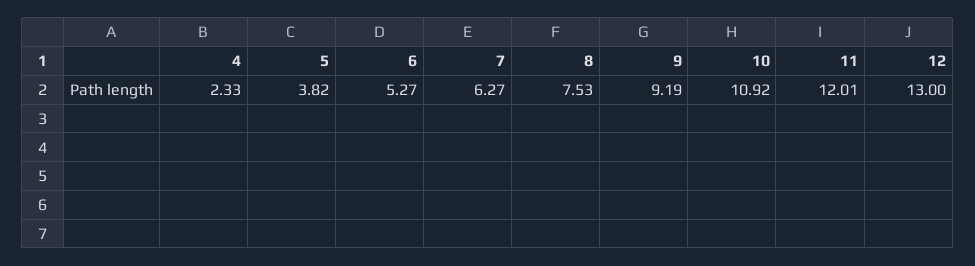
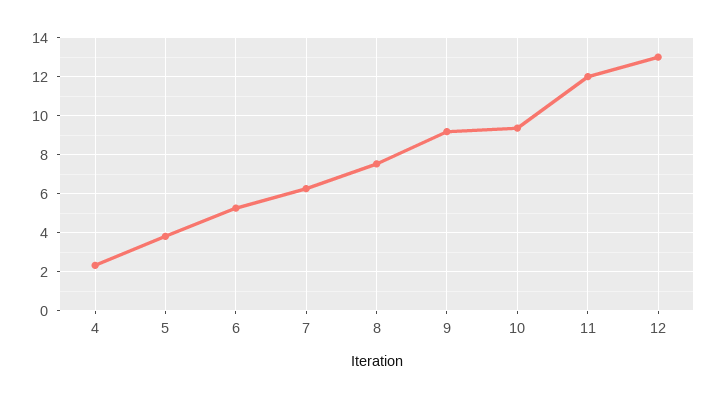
  {
    "4": 2.33,
    "5": 3.82,
    "6": 5.27,
    "7": 6.27,
    "8": 7.53,
    "9": 9.19,
-   "10": 10.92,
+   "10": 9.5,
    "11": 12.01,
    "12": 13
  }

